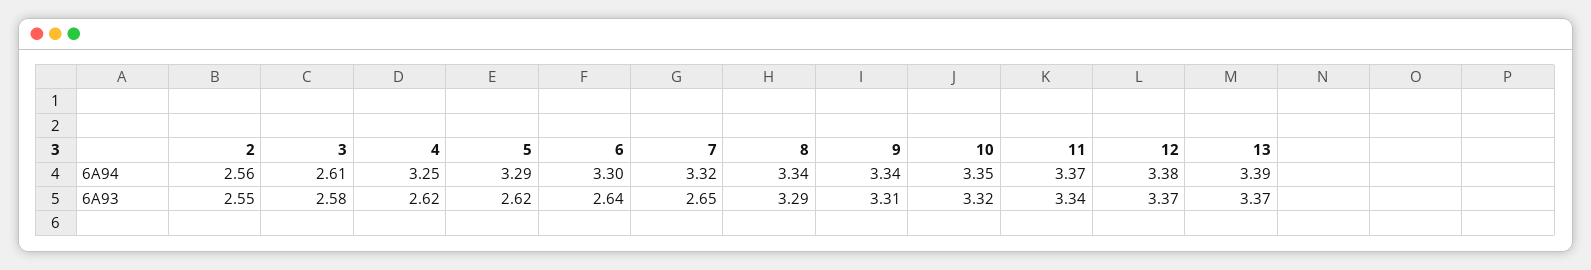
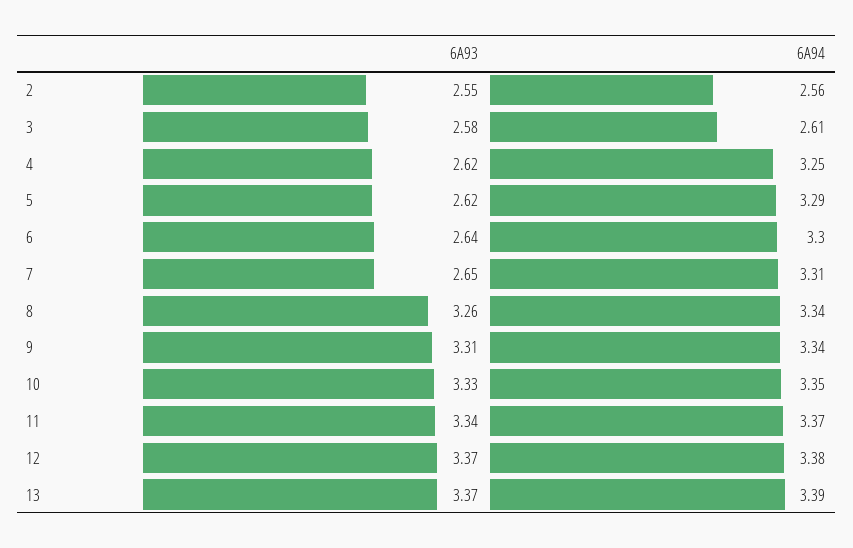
  {
    "2": {
      "6A94": 2.56,
      "6A93": 2.55
    },
    "3": {
      "6A94": 2.61,
      "6A93": 2.58
    },
    "4": {
      "6A94": 3.25,
      "6A93": 2.62
    },
    "5": {
      "6A94": 3.29,
      "6A93": 2.62
    },
    "6": {
      "6A94": 3.3,
      "6A93": 2.64
    },
    "7": {
-     "6A94": 3.32,
+     "6A94": 3.31,
      "6A93": 2.65
    },
    "8": {
      "6A94": 3.34,
-     "6A93": 3.29
+     "6A93": 3.26
    },
    "9": {
      "6A94": 3.34,
      "6A93": 3.31
    },
    "10": {
      "6A94": 3.35,
-     "6A93": 3.32
+     "6A93": 3.33
    },
    "11": {
      "6A94": 3.37,
      "6A93": 3.34
    },
    "12": {
      "6A94": 3.38,
      "6A93": 3.37
    },
    "13": {
      "6A94": 3.39,
      "6A93": 3.37
    }
  }

